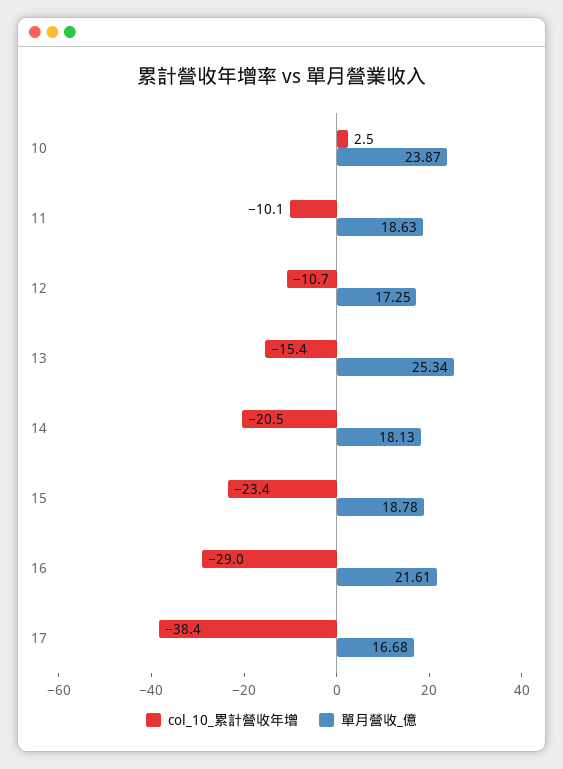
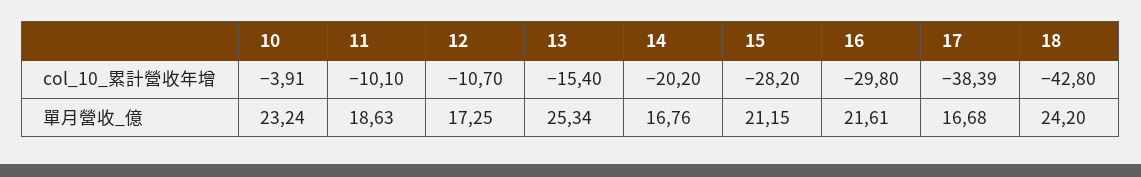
  {
    "col_10_累計營收年增": {
-     "10": 2.5,
+     "10": -3.91,
      "11": -10.1,
      "12": -10.7,
      "13": -15.4,
-     "14": -20.5,
+     "14": -20.2,
-     "15": -23.4,
+     "15": -28.2,
-     "16": -29,
+     "16": -29.8,
-     "17": -38.4
+     "17": -38.39,
+     "18": -42.8
    },
    "單月營收_億": {
-     "10": 23.87,
+     "10": 23.24,
      "11": 18.63,
      "12": 17.25,
      "13": 25.34,
-     "14": 18.13,
+     "14": 16.76,
-     "15": 18.78,
+     "15": 21.15,
      "16": 21.61,
-     "17": 16.68
+     "17": 16.68,
+     "18": 24.2
    }
  }

